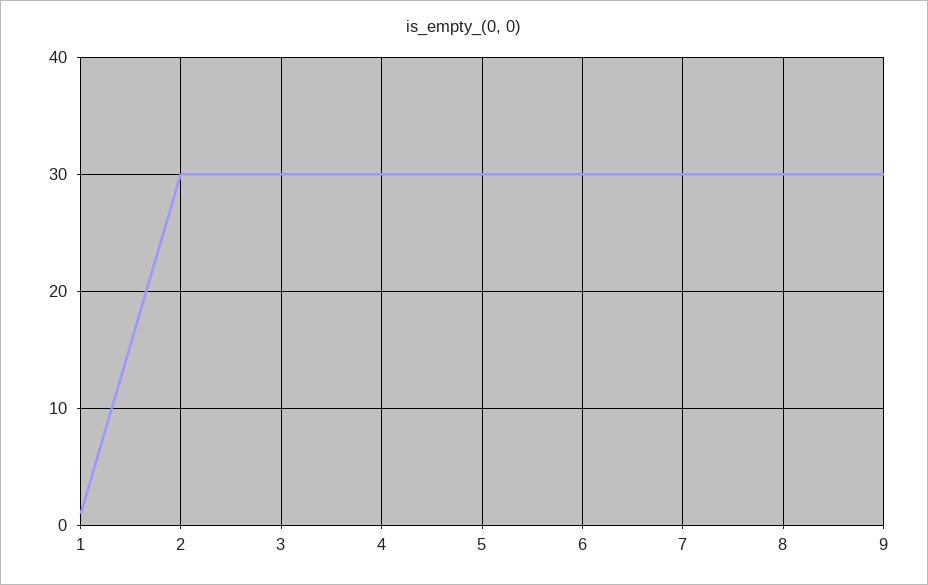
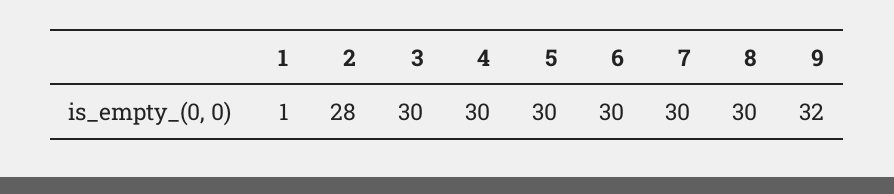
  {
    "1": 1,
-   "2": 30,
+   "2": 28,
    "3": 30,
    "4": 30,
    "5": 30,
    "6": 30,
    "7": 30,
    "8": 30,
-   "9": 30
+   "9": 32
  }

